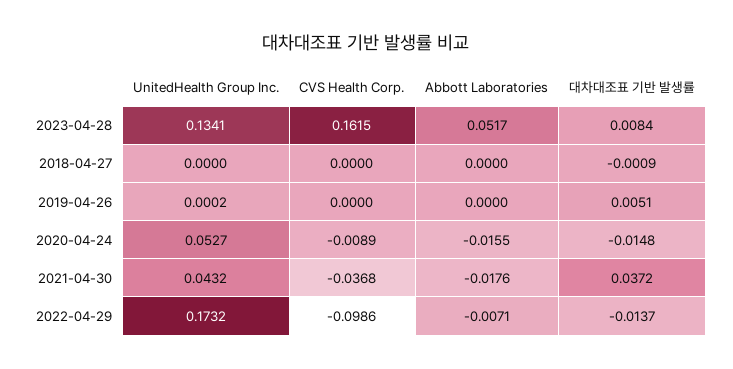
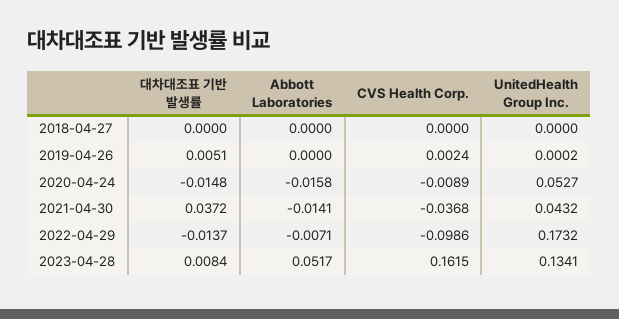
  {
    "UnitedHealth Group Inc.": {
      "2023-04-28": 0.1341,
      "2018-04-27": 0,
      "2019-04-26": 0.0002,
      "2020-04-24": 0.0527,
      "2021-04-30": 0.0432,
      "2022-04-29": 0.1732
    },
    "CVS Health Corp.": {
      "2023-04-28": 0.1615,
      "2018-04-27": 0,
-     "2019-04-26": 0,
+     "2019-04-26": 0.0024,
      "2020-04-24": -0.0089,
      "2021-04-30": -0.0368,
      "2022-04-29": -0.0986
    },
    "Abbott Laboratories": {
      "2023-04-28": 0.0517,
      "2018-04-27": 0,
      "2019-04-26": 0,
-     "2020-04-24": -0.0155,
+     "2020-04-24": -0.0158,
-     "2021-04-30": -0.0176,
+     "2021-04-30": -0.0141,
      "2022-04-29": -0.0071
    },
    "대차대조표 기반 발생률": {
      "2023-04-28": 0.0084,
-     "2018-04-27": -0.0009,
+     "2018-04-27": 0,
      "2019-04-26": 0.0051,
      "2020-04-24": -0.0148,
      "2021-04-30": 0.0372,
      "2022-04-29": -0.0137
    }
  }

